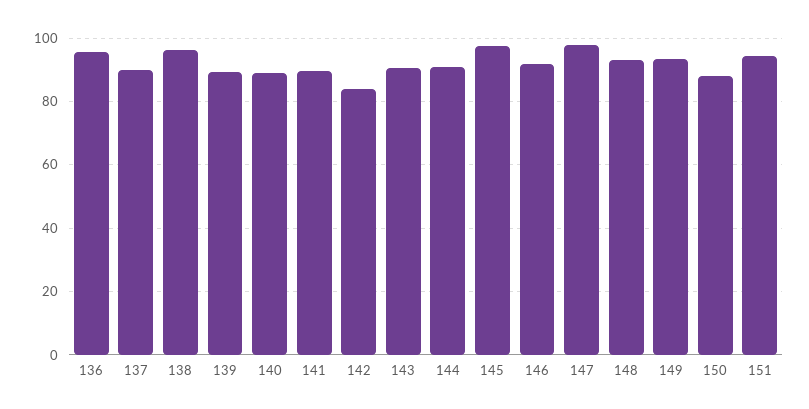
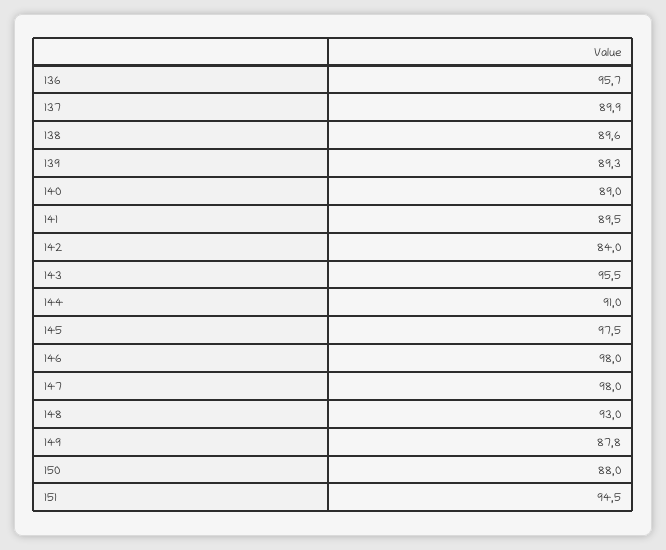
  {
    "136": 95.7,
    "137": 89.9,
-   "138": 96,
+   "138": 89.6,
    "139": 89.3,
    "140": 89,
    "141": 89.5,
    "142": 84,
-   "143": 90,
+   "143": 95.5,
    "144": 91,
    "145": 97.5,
-   "146": 92,
+   "146": 98,
    "147": 98,
    "148": 93,
-   "149": 94,
+   "149": 87.8,
    "150": 88,
    "151": 94.5
  }

